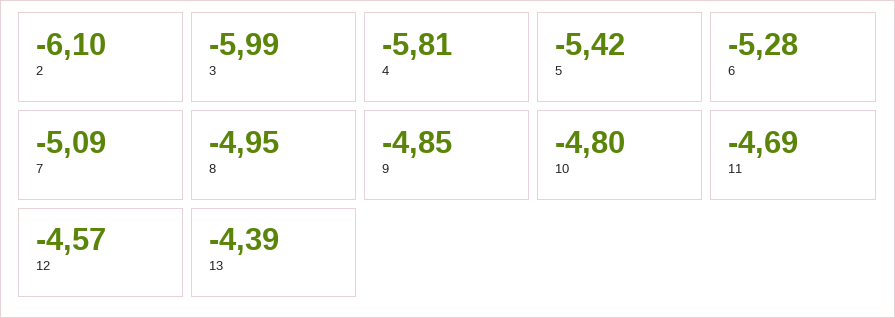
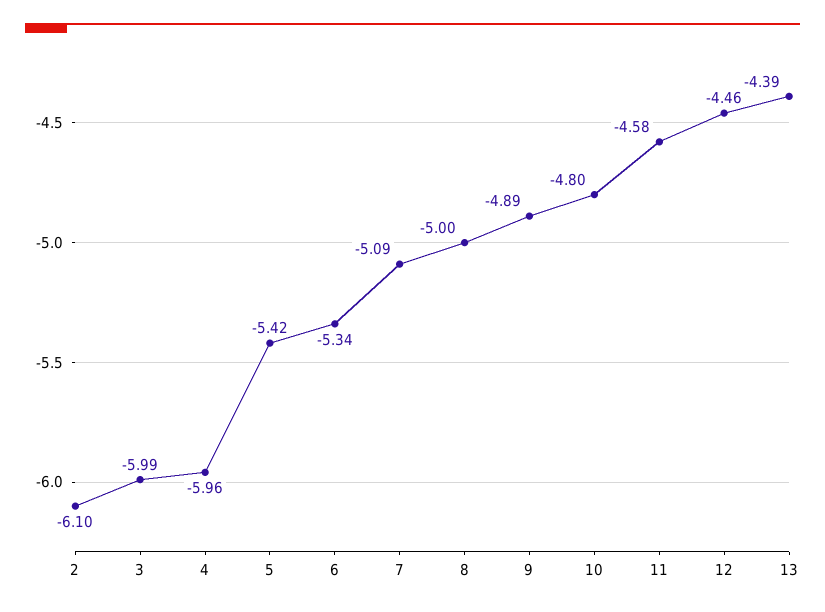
  {
    "2": -6.1,
    "3": -5.99,
-   "4": -5.81,
+   "4": -5.96,
    "5": -5.42,
-   "6": -5.28,
+   "6": -5.34,
    "7": -5.09,
-   "8": -4.95,
+   "8": -5,
-   "9": -4.85,
+   "9": -4.89,
    "10": -4.8,
-   "11": -4.69,
+   "11": -4.58,
-   "12": -4.57,
+   "12": -4.46,
    "13": -4.39
  }

